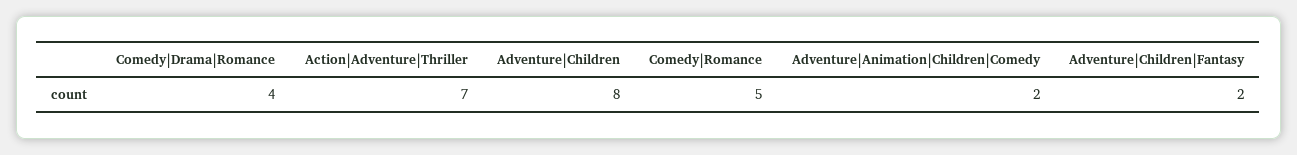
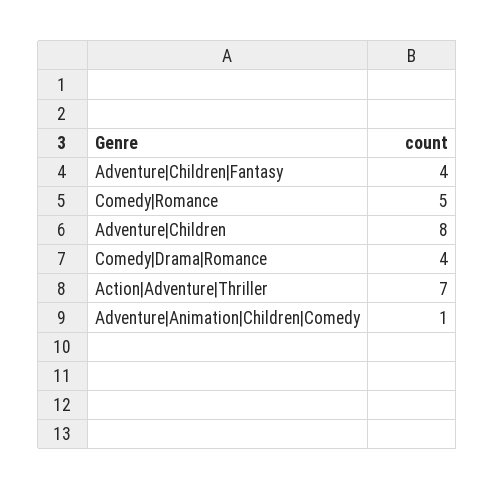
  {
    "Comedy|Drama|Romance": 4,
    "Action|Adventure|Thriller": 7,
    "Adventure|Children": 8,
    "Comedy|Romance": 5,
-   "Adventure|Animation|Children|Comedy": 2,
+   "Adventure|Animation|Children|Comedy": 1,
-   "Adventure|Children|Fantasy": 2
+   "Adventure|Children|Fantasy": 4
  }

